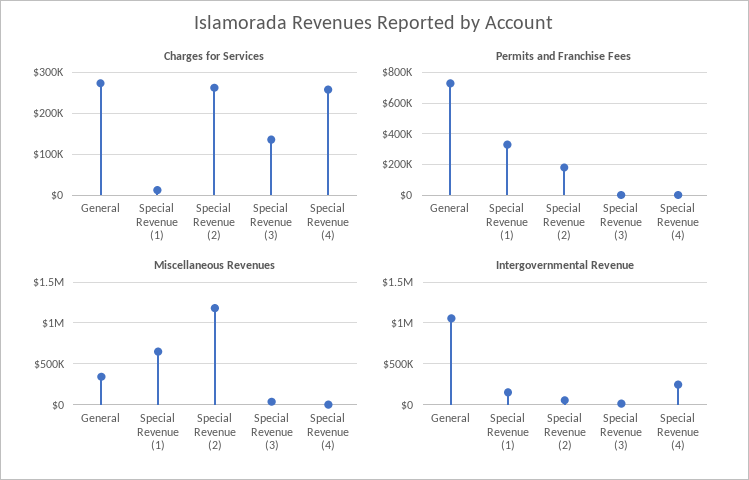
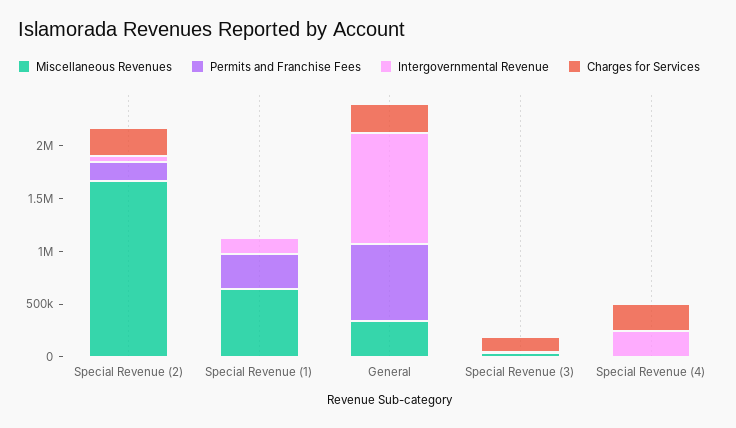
  {
    "Charges for Services": {
      "General": 280000,
      "Special Revenue (1)": 20000,
      "Special Revenue (2)": 260000,
      "Special Revenue (3)": 140000,
      "Special Revenue (4)": 260000
    },
    "Permits and Franchise Fees": {
      "General": 750000,
      "Special Revenue (1)": 350000,
      "Special Revenue (2)": 200000,
      "Special Revenue (3)": 0,
      "Special Revenue (4)": 0
    },
    "Miscellaneous Revenues": {
      "General": 300000,
      "Special Revenue (1)": 600000,
-     "Special Revenue (2)": 1200000,
+     "Special Revenue (2)": 1700000,
      "Special Revenue (3)": 0,
      "Special Revenue (4)": 0
    },
    "Intergovernmental Revenue": {
      "General": 1100000,
      "Special Revenue (1)": 200000,
      "Special Revenue (2)": 100000,
      "Special Revenue (3)": 0,
      "Special Revenue (4)": 200000
    }
  }

